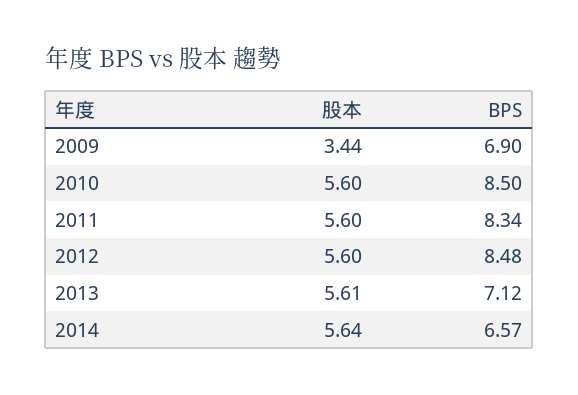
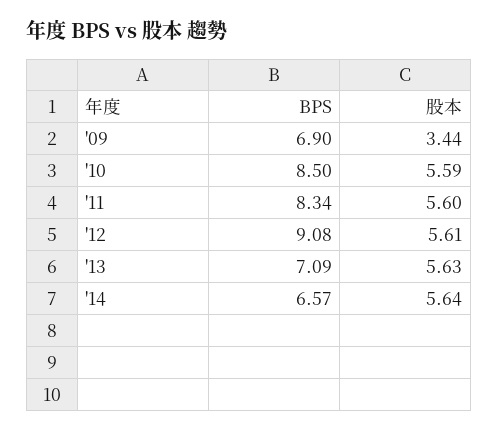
  {
    "股本": {
      "2009": 3.44,
-     "2010": 5.6,
+     "2010": 5.59,
      "2011": 5.6,
-     "2012": 5.6,
+     "2012": 5.61,
-     "2013": 5.61,
+     "2013": 5.63,
      "2014": 5.64
    },
    "BPS": {
      "2009": 6.9,
      "2010": 8.5,
      "2011": 8.34,
-     "2012": 8.48,
+     "2012": 9.08,
-     "2013": 7.12,
+     "2013": 7.09,
      "2014": 6.57
    }
  }

